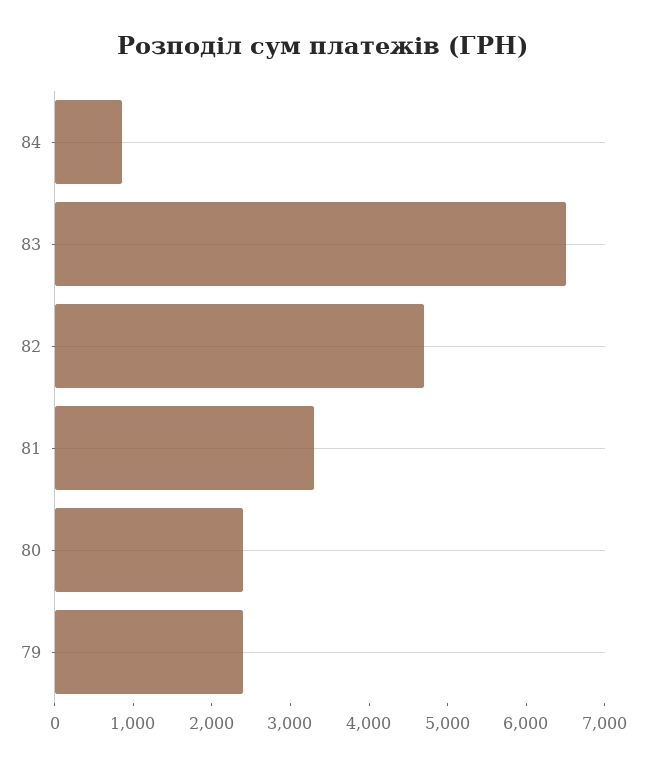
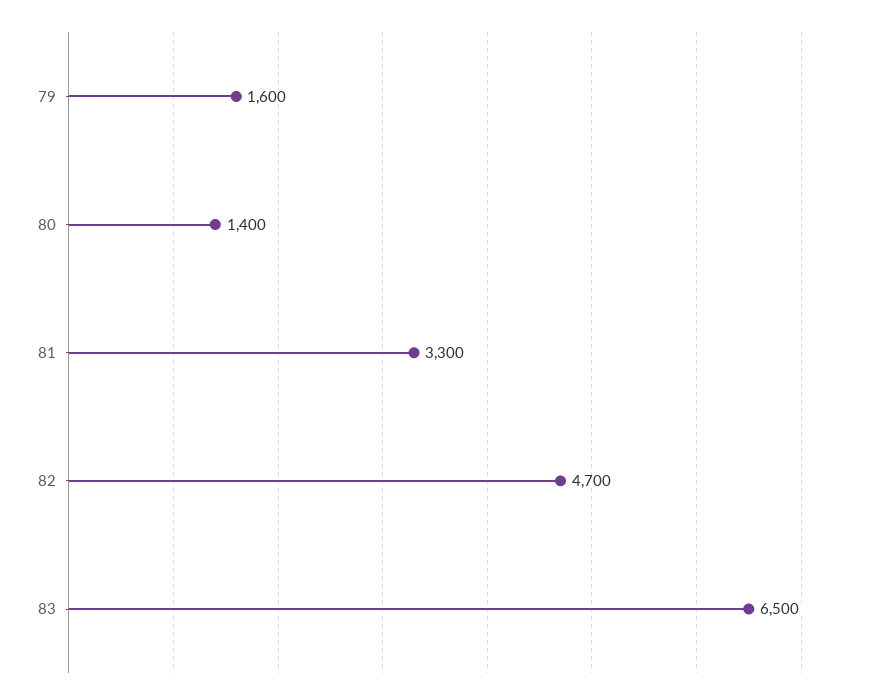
  {
-   "84": 800,
    "83": 6500,
    "82": 4700,
    "81": 3300,
-   "80": 2400,
+   "80": 1400,
-   "79": 2400
+   "79": 1600
  }

